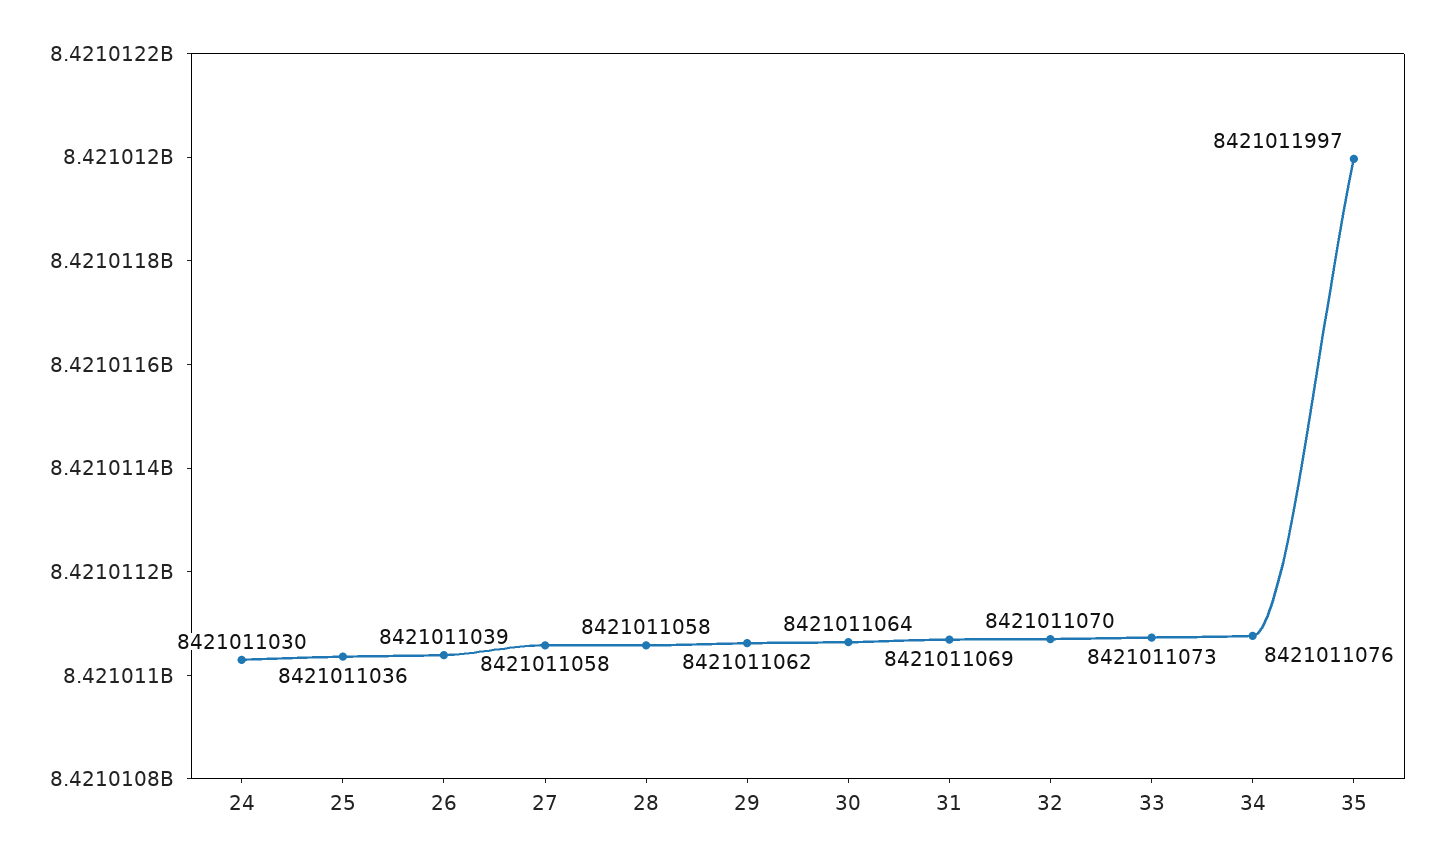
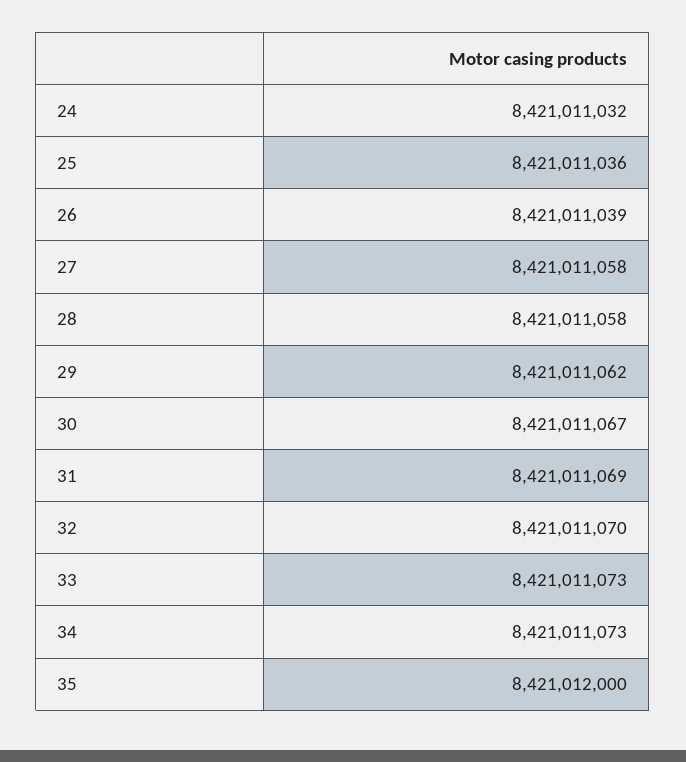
  {
-   "24": 8421011030,
+   "24": 8421011032,
    "25": 8421011036,
    "26": 8421011039,
    "27": 8421011058,
    "28": 8421011058,
    "29": 8421011062,
-   "30": 8421011064,
+   "30": 8421011067,
    "31": 8421011069,
    "32": 8421011070,
    "33": 8421011073,
-   "34": 8421011076,
+   "34": 8421011073,
-   "35": 8421011997
+   "35": 8421012000
  }

